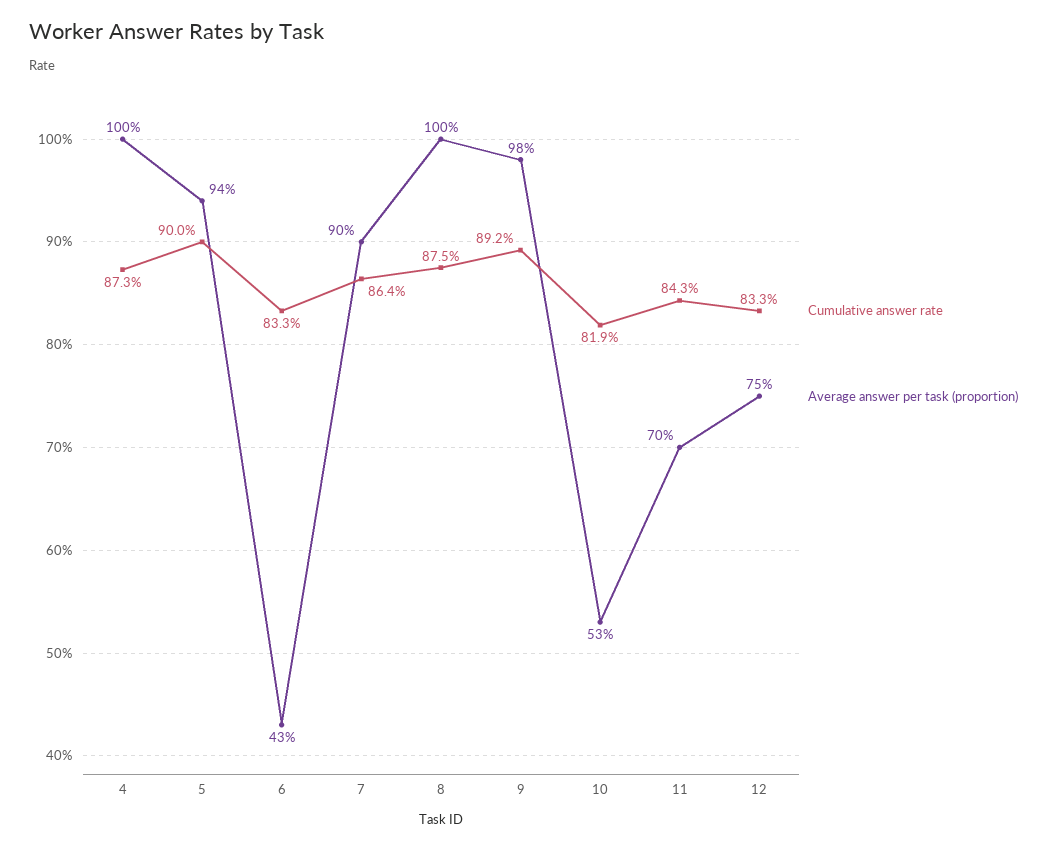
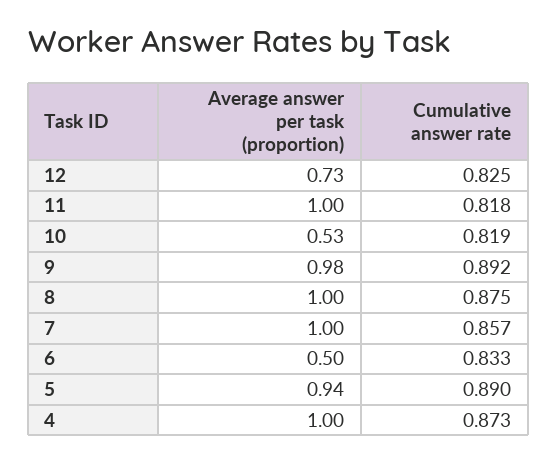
  {
    "Cumulative answer rate": {
      "4": 0.873,
-     "5": 0.9,
+     "5": 0.89,
      "6": 0.833,
-     "7": 0.864,
+     "7": 0.857,
      "8": 0.875,
      "9": 0.892,
      "10": 0.819,
-     "11": 0.843,
+     "11": 0.818,
-     "12": 0.833
+     "12": 0.825
    },
    "Average answer per task (proportion)": {
      "4": 1,
      "5": 0.94,
-     "6": 0.43,
+     "6": 0.5,
-     "7": 0.9,
+     "7": 1,
      "8": 1,
      "9": 0.98,
      "10": 0.53,
-     "11": 0.7,
+     "11": 1,
-     "12": 0.75
+     "12": 0.73
    }
  }

